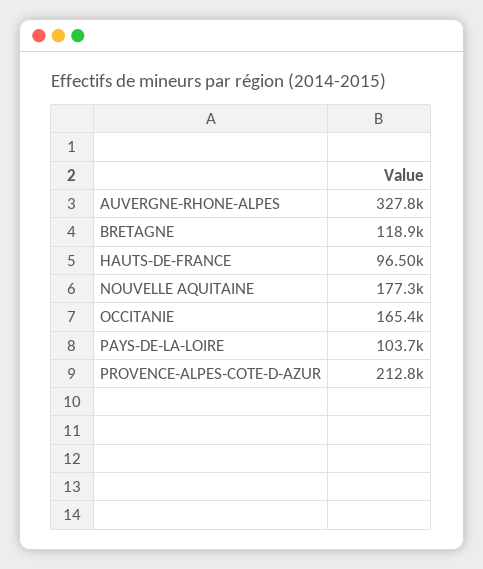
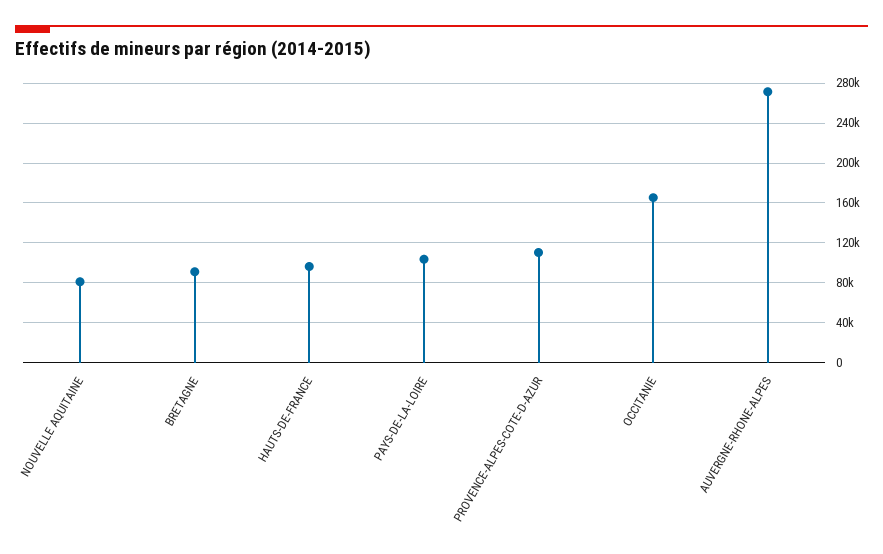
  {
-   "AUVERGNE-RHONE-ALPES": 327800,
+   "AUVERGNE-RHONE-ALPES": 270000,
-   "BRETAGNE": 118900,
+   "BRETAGNE": 90000,
    "HAUTS-DE-FRANCE": 96500,
-   "NOUVELLE AQUITAINE": 177300,
+   "NOUVELLE AQUITAINE": 80000,
    "OCCITANIE": 165400,
    "PAYS-DE-LA-LOIRE": 103700,
-   "PROVENCE-ALPES-COTE-D-AZUR": 212800
+   "PROVENCE-ALPES-COTE-D-AZUR": 110000
  }

